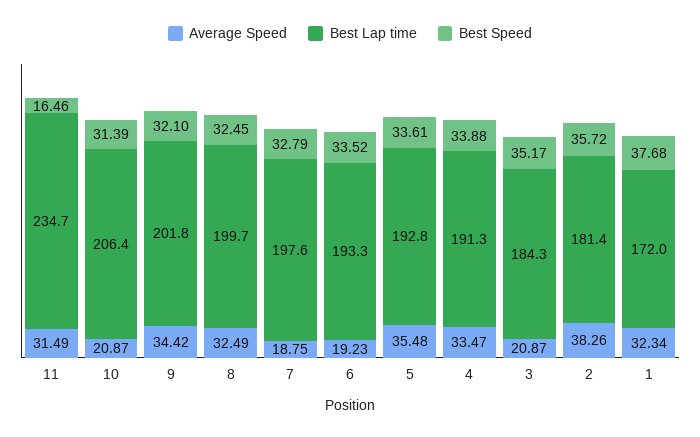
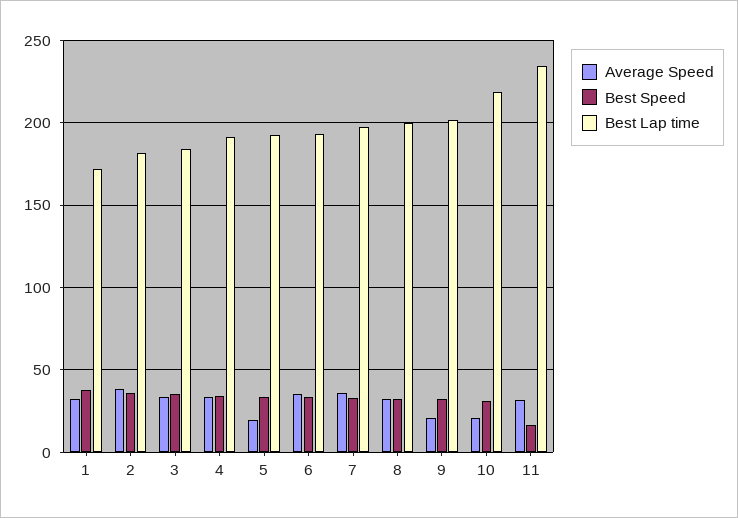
  {
    "Average Speed": {
      "11": 31.49,
      "10": 20.87,
-     "9": 34.42,
+     "9": 20,
      "8": 32.49,
-     "7": 18.75,
+     "7": 35,
-     "6": 19.23,
+     "6": 35,
-     "5": 35.48,
+     "5": 20,
      "4": 33.47,
-     "3": 20.87,
+     "3": 35,
      "2": 38.26,
      "1": 32.34
    },
    "Best Lap time": {
      "11": 234.7,
-     "10": 206.4,
+     "10": 220,
      "9": 201.8,
      "8": 199.7,
      "7": 197.6,
      "6": 193.3,
      "5": 192.8,
      "4": 191.3,
      "3": 184.3,
      "2": 181.4,
      "1": 172
    },
    "Best Speed": {
      "11": 16.46,
      "10": 31.39,
      "9": 32.1,
      "8": 32.45,
      "7": 32.79,
      "6": 33.52,
      "5": 33.61,
      "4": 33.88,
      "3": 35.17,
      "2": 35.72,
      "1": 37.68
    }
  }

